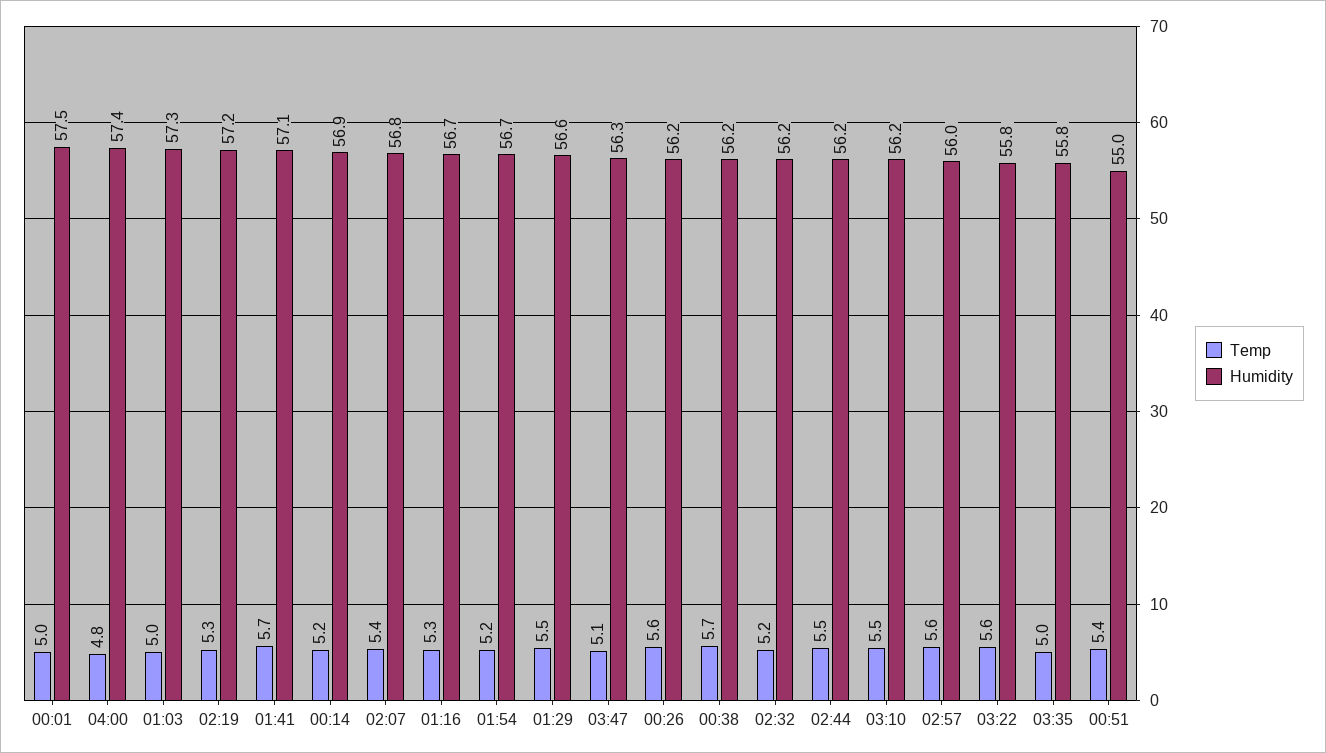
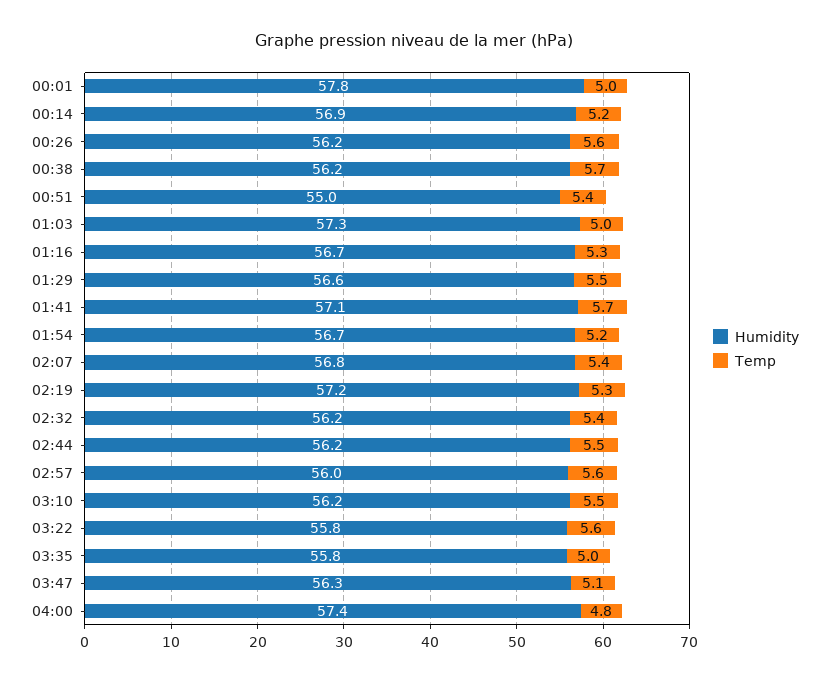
  {
    "Temp": {
      "00:01": 5,
      "04:00": 4.8,
      "01:03": 5,
      "02:19": 5.3,
      "01:41": 5.7,
      "00:14": 5.2,
      "02:07": 5.4,
      "01:16": 5.3,
      "01:54": 5.2,
      "01:29": 5.5,
      "03:47": 5.1,
      "00:26": 5.6,
      "00:38": 5.7,
-     "02:32": 5.2,
+     "02:32": 5.4,
      "02:44": 5.5,
      "03:10": 5.5,
      "02:57": 5.6,
      "03:22": 5.6,
      "03:35": 5,
      "00:51": 5.4
    },
    "Humidity": {
-     "00:01": 57.5,
+     "00:01": 57.8,
      "04:00": 57.4,
      "01:03": 57.3,
      "02:19": 57.2,
      "01:41": 57.1,
      "00:14": 56.9,
      "02:07": 56.8,
      "01:16": 56.7,
      "01:54": 56.7,
      "01:29": 56.6,
      "03:47": 56.3,
      "00:26": 56.2,
      "00:38": 56.2,
      "02:32": 56.2,
      "02:44": 56.2,
      "03:10": 56.2,
      "02:57": 56,
      "03:22": 55.8,
      "03:35": 55.8,
      "00:51": 55
    }
  }

